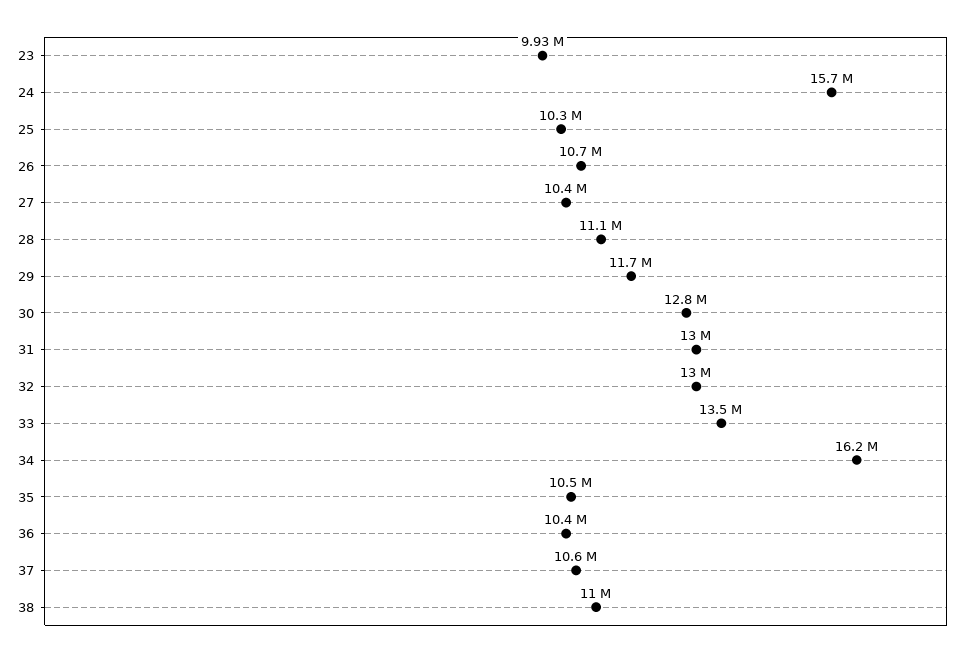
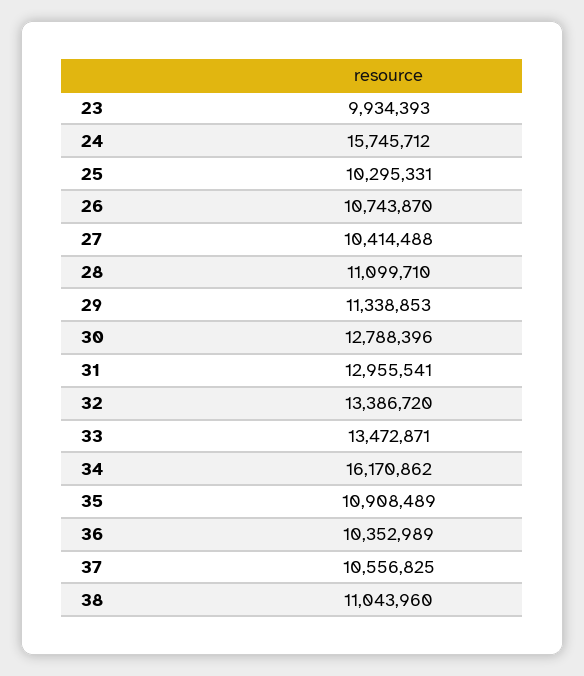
  {
    "23": 9934393,
    "24": 15745712,
    "25": 10295331,
    "26": 10743870,
    "27": 10414488,
    "28": 11099710,
-   "29": 11700000,
+   "29": 11338853,
    "30": 12788396,
    "31": 12955541,
-   "32": 13000000,
+   "32": 13386720,
    "33": 13472871,
    "34": 16170862,
-   "35": 10500000,
+   "35": 10908489,
    "36": 10352989,
    "37": 10556825,
    "38": 11043960
  }

